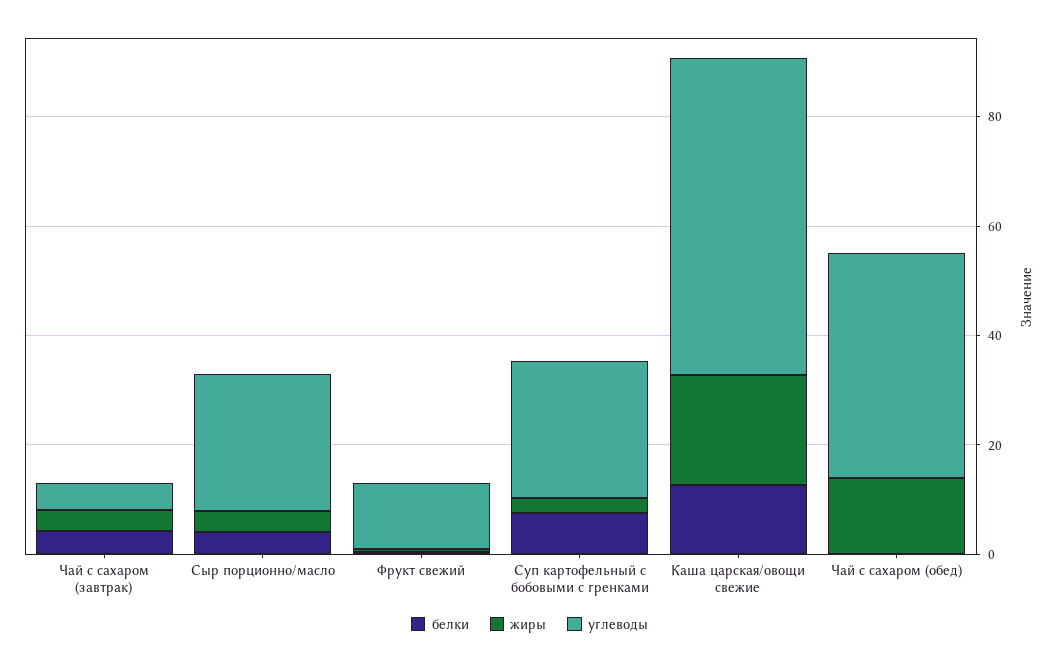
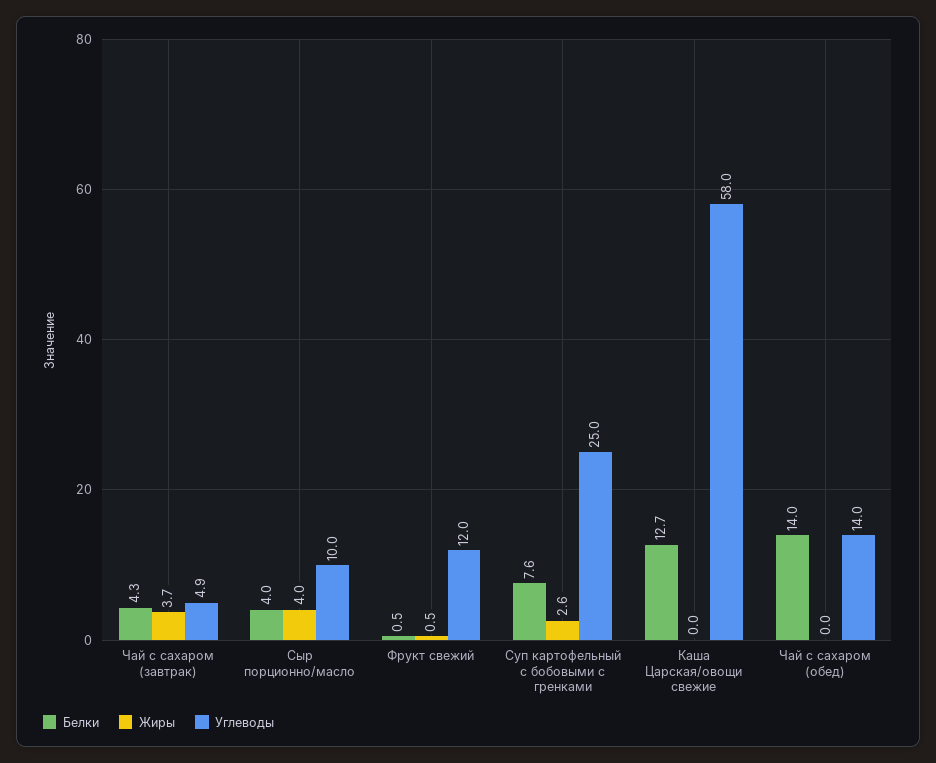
  {
    "белки": {
      "Чай с сахаром (завтрак)": 4.3,
      "Сыр порционно/масло": 4,
      "Фрукт свежий": 0.5,
      "Суп картофельный с бобовыми с гренками": 7.6,
      "Каша царская/овощи свежие": 12.7,
-     "Чай с сахаром (обед)": 0
+     "Чай с сахаром (обед)": 14
    },
    "жиры": {
      "Чай с сахаром (завтрак)": 3.7,
      "Сыр порционно/масло": 4,
      "Фрукт свежий": 0.5,
      "Суп картофельный с бобовыми с гренками": 2.6,
-     "Каша царская/овощи свежие": 20,
+     "Каша царская/овощи свежие": 0,
-     "Чай с сахаром (обед)": 15
+     "Чай с сахаром (обед)": 0
    },
    "углеводы": {
      "Чай с сахаром (завтрак)": 4.9,
-     "Сыр порционно/масло": 25,
+     "Сыр порционно/масло": 10,
      "Фрукт свежий": 12,
      "Суп картофельный с бобовыми с гренками": 25,
      "Каша царская/овощи свежие": 58,
-     "Чай с сахаром (обед)": 40
+     "Чай с сахаром (обед)": 14
    }
  }

